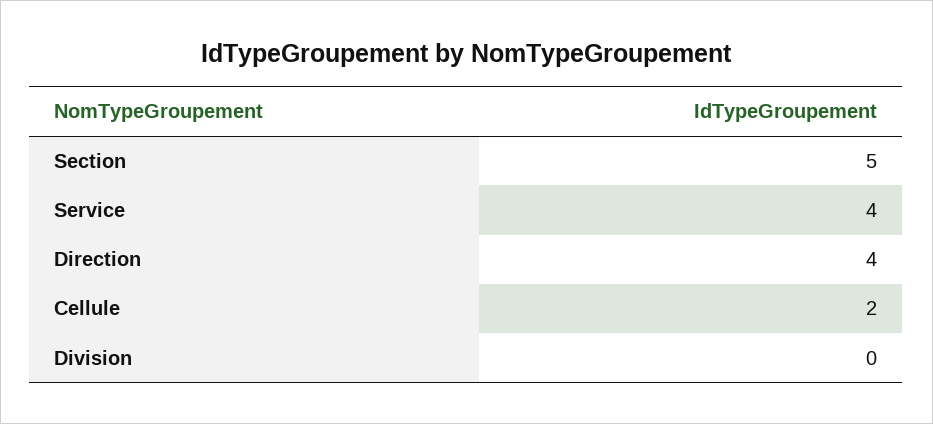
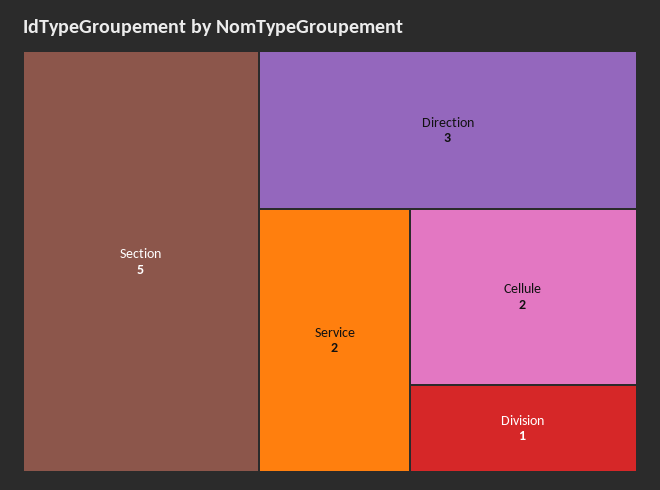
  {
    "Section": 5,
-   "Service": 4,
+   "Service": 2,
-   "Direction": 4,
+   "Direction": 3,
    "Cellule": 2,
-   "Division": 0
+   "Division": 1
  }

